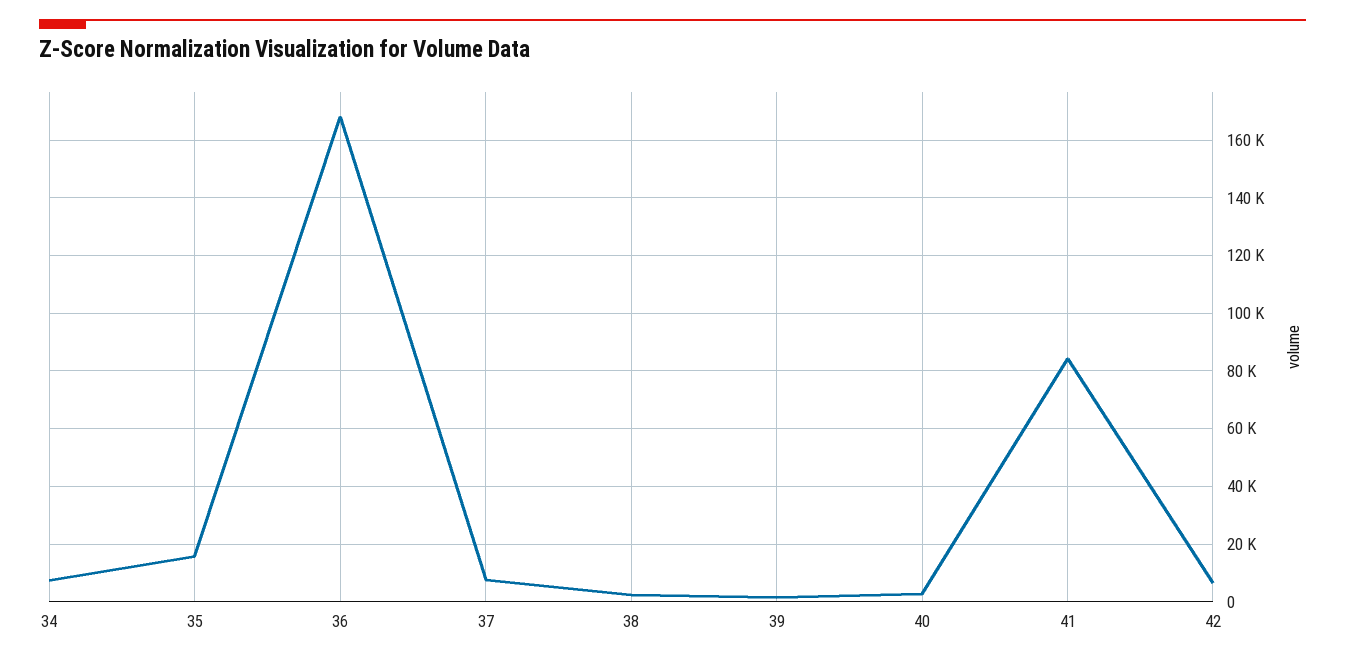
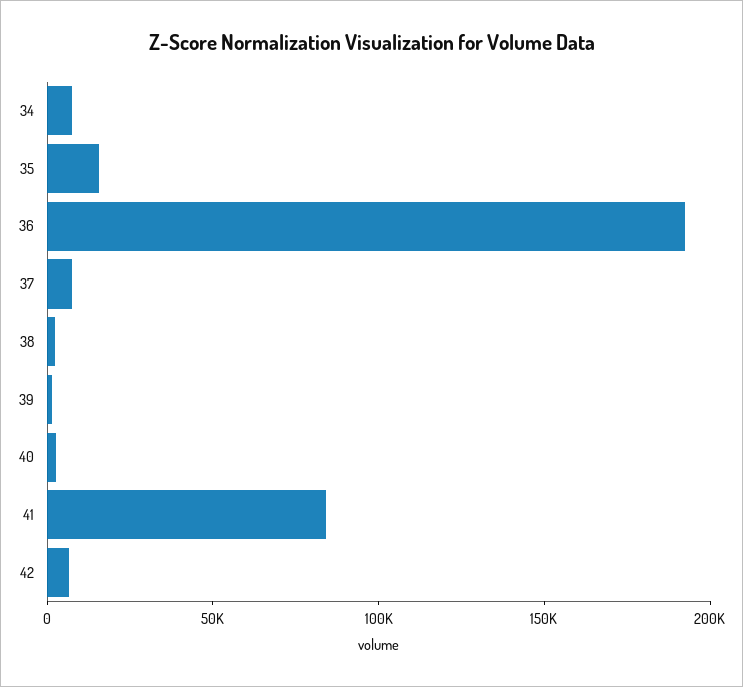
  {
    "34": 7500,
    "35": 15000,
-   "36": 167500,
+   "36": 190000,
    "37": 7500,
    "38": 2500,
    "39": 2500,
    "40": 2500,
    "41": 85000,
    "42": 7500
  }

